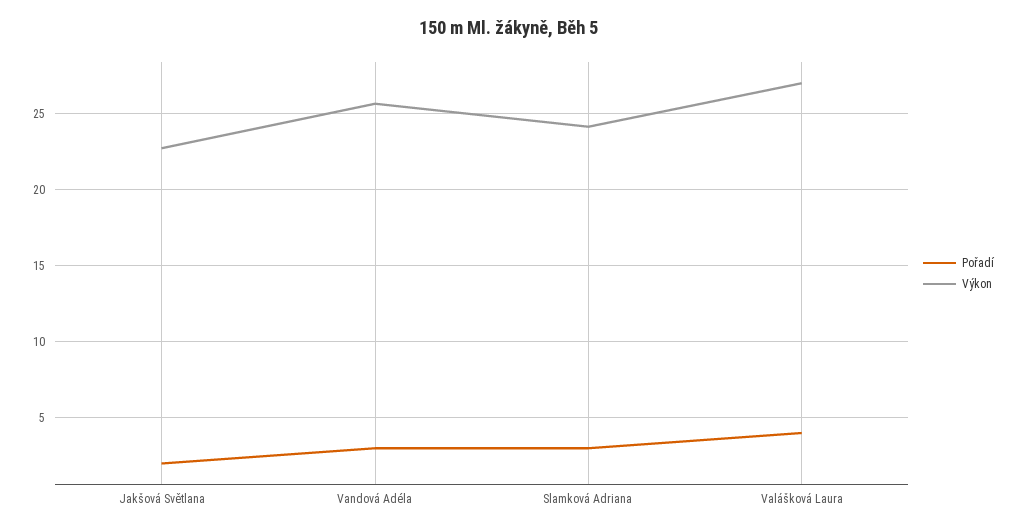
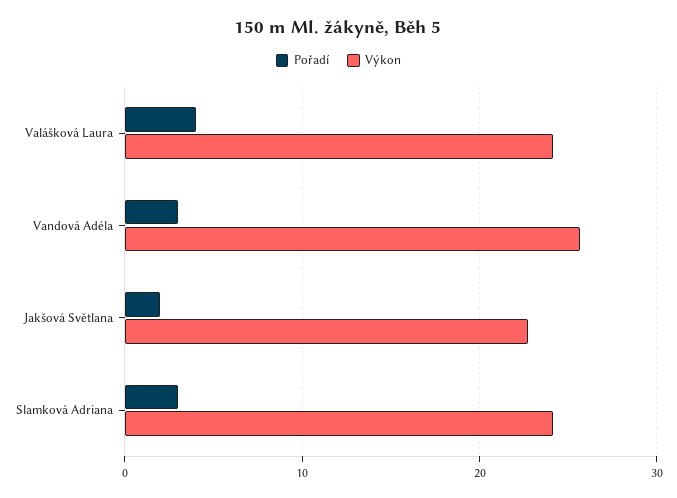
  {
    "Pořadí": {
      "Jakšová Světlana": 2,
      "Vandová Adéla": 3,
      "Slamková Adriana": 3,
      "Valášková Laura": 4
    },
    "Výkon": {
      "Jakšová Světlana": 22.5,
      "Vandová Adéla": 25.5,
      "Slamková Adriana": 24,
-     "Valášková Laura": 27
+     "Valášková Laura": 24
    }
  }

